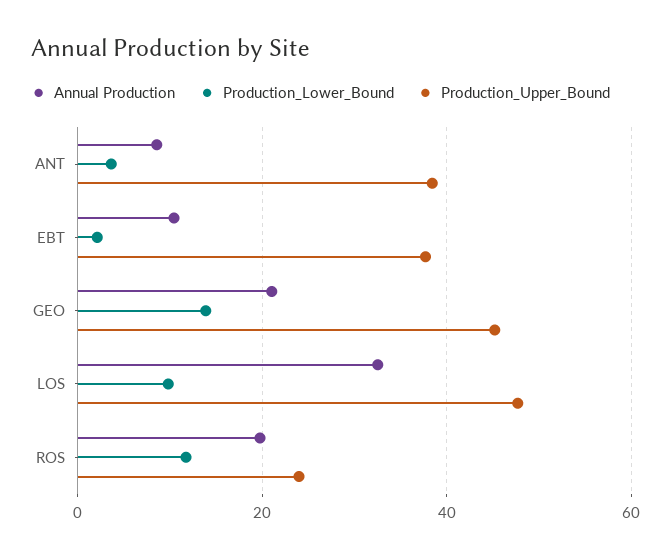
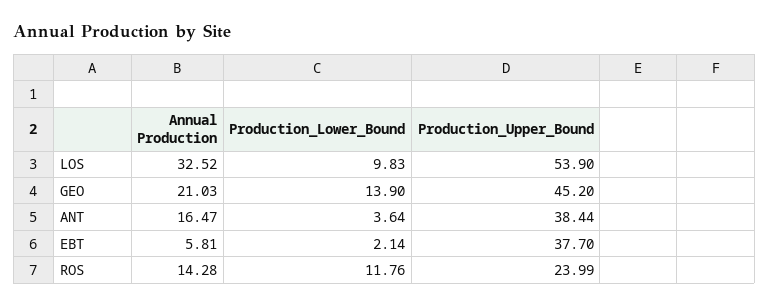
  {
    "Annual Production": {
-     "ANT": 8,
+     "ANT": 16.47,
-     "EBT": 10,
+     "EBT": 5.81,
      "GEO": 21.03,
      "LOS": 32.52,
-     "ROS": 20
+     "ROS": 14.28
    },
    "Production_Lower_Bound": {
      "ANT": 3.64,
      "EBT": 2.14,
      "GEO": 13.9,
      "LOS": 9.83,
      "ROS": 11.76
    },
    "Production_Upper_Bound": {
      "ANT": 38.44,
      "EBT": 37.7,
      "GEO": 45.2,
-     "LOS": 48,
+     "LOS": 53.9,
      "ROS": 23.99
    }
  }

